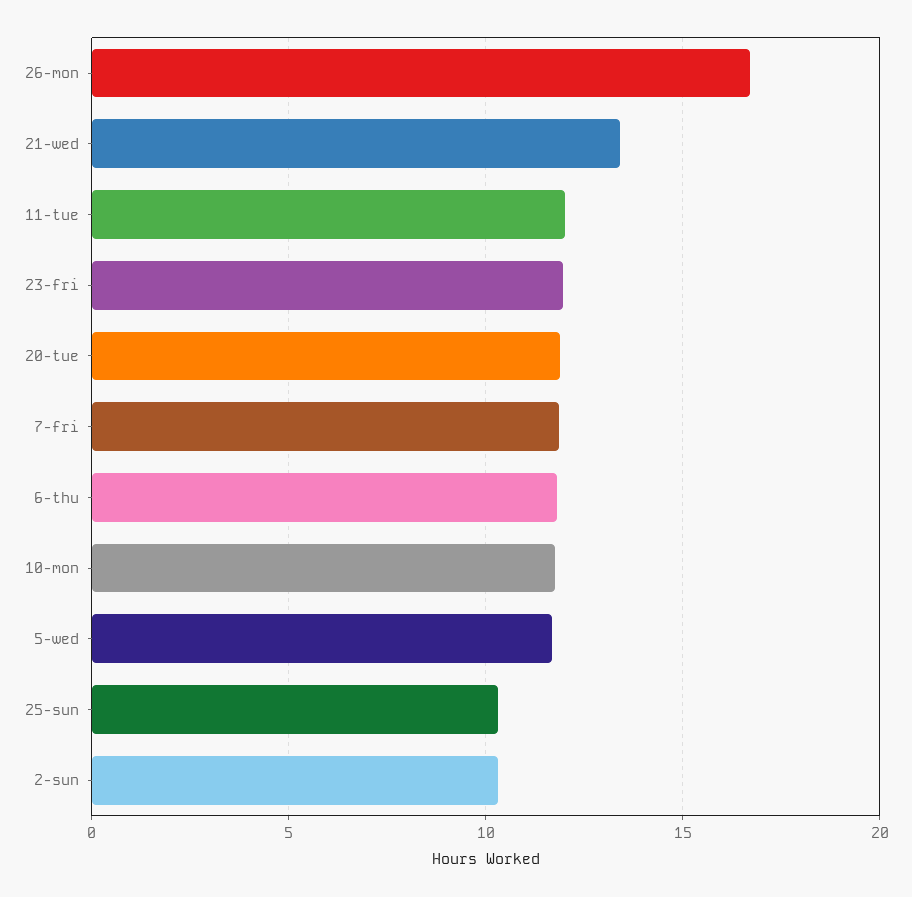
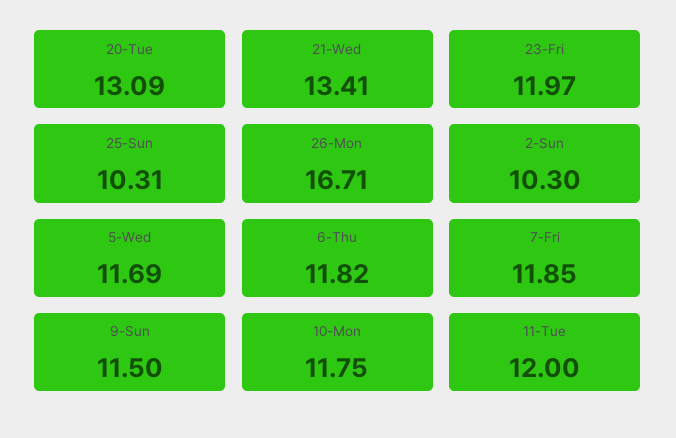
  {
    "26-mon": 16.71,
    "21-wed": 13.41,
    "11-tue": 12,
    "23-fri": 11.97,
-   "20-tue": 12,
+   "20-tue": 13.09,
    "7-fri": 11.85,
    "6-thu": 11.82,
    "10-mon": 11.75,
    "5-wed": 11.69,
    "25-sun": 10.31,
-   "2-sun": 10.3
+   "2-sun": 10.3,
+   "9-Sun": 11.5
  }

